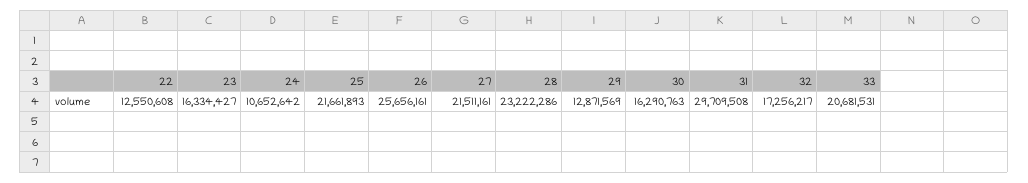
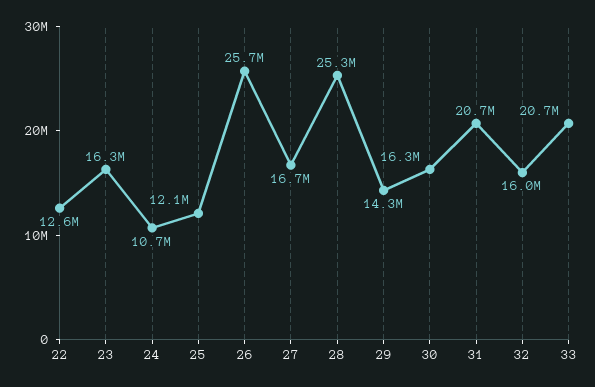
  {
    "22": 12550608,
    "23": 16334427,
    "24": 10652642,
-   "25": 21661893,
+   "25": 12100000,
    "26": 25656161,
-   "27": 21511161,
+   "27": 16700000,
-   "28": 23222286,
+   "28": 25300000,
-   "29": 12871569,
+   "29": 14300000,
    "30": 16290763,
-   "31": 29709508,
+   "31": 20700000,
-   "32": 17256217,
+   "32": 16000000,
    "33": 20681531
  }

